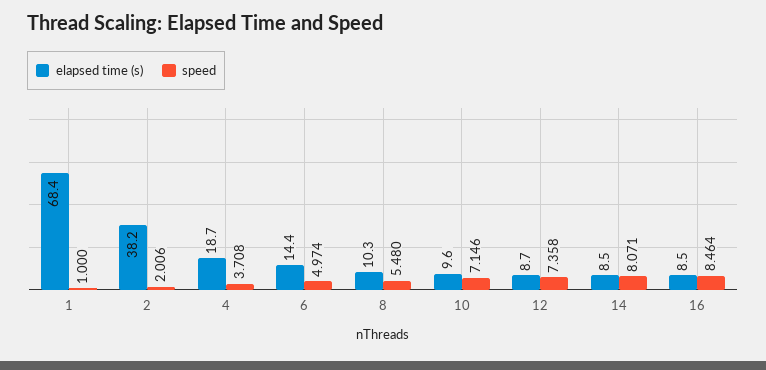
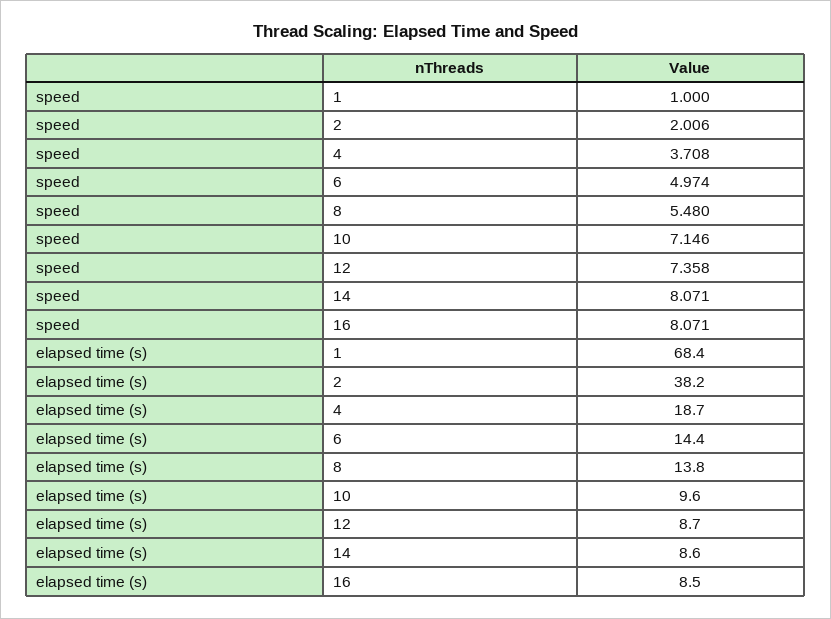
  {
    "elapsed time (s)": {
      "1": 68.4,
      "2": 38.2,
      "4": 18.7,
      "6": 14.4,
-     "8": 10.3,
+     "8": 13.8,
      "10": 9.6,
      "12": 8.7,
-     "14": 8.5,
+     "14": 8.6,
      "16": 8.5
    },
    "speed": {
      "1": 1,
      "2": 2.006,
      "4": 3.708,
      "6": 4.974,
      "8": 5.48,
      "10": 7.146,
      "12": 7.358,
      "14": 8.071,
-     "16": 8.464
+     "16": 8.071
    }
  }

